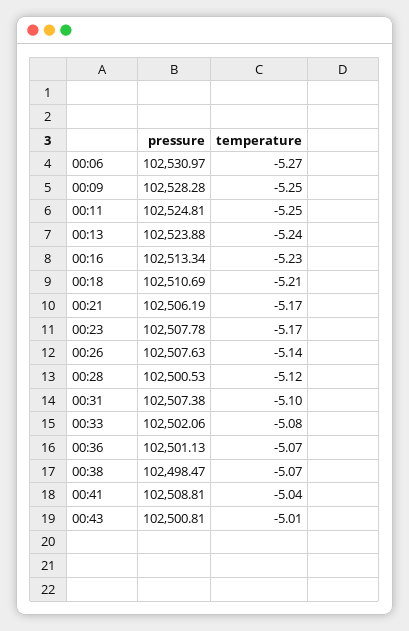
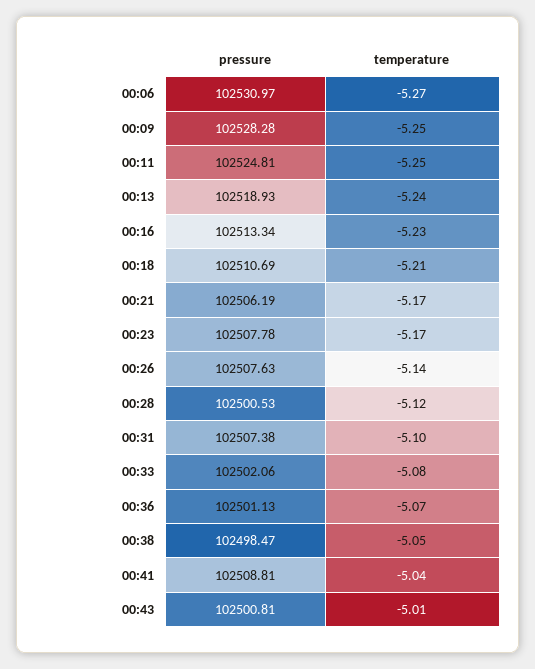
  {
    "pressure": {
      "00:06": 102530.97,
      "00:09": 102528.28,
      "00:11": 102524.81,
-     "00:13": 102523.88,
+     "00:13": 102518.93,
      "00:16": 102513.34,
      "00:18": 102510.69,
      "00:21": 102506.19,
      "00:23": 102507.78,
      "00:26": 102507.63,
      "00:28": 102500.53,
      "00:31": 102507.38,
      "00:33": 102502.06,
      "00:36": 102501.13,
      "00:38": 102498.47,
      "00:41": 102508.81,
      "00:43": 102500.81
    },
    "temperature": {
      "00:06": -5.27,
      "00:09": -5.25,
      "00:11": -5.25,
      "00:13": -5.24,
      "00:16": -5.23,
      "00:18": -5.21,
      "00:21": -5.17,
      "00:23": -5.17,
      "00:26": -5.14,
      "00:28": -5.12,
      "00:31": -5.1,
      "00:33": -5.08,
      "00:36": -5.07,
-     "00:38": -5.07,
+     "00:38": -5.05,
      "00:41": -5.04,
      "00:43": -5.01
    }
  }

